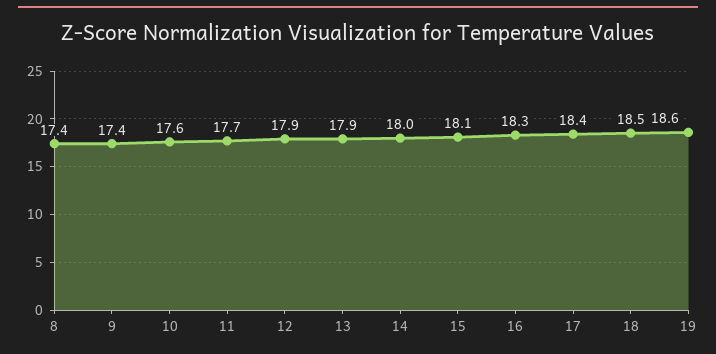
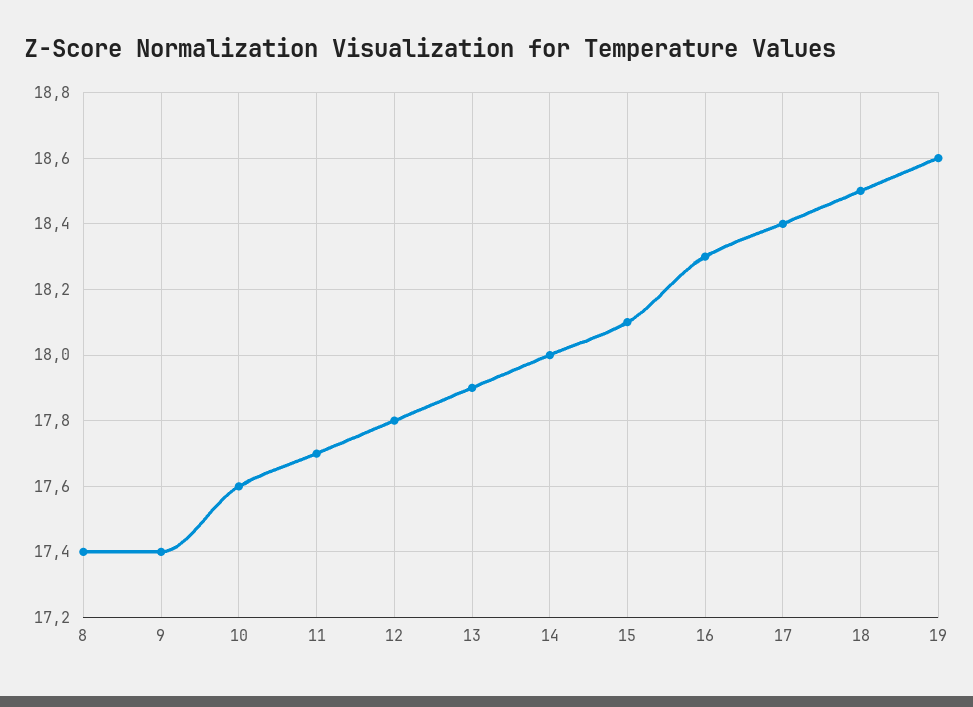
  {
    "8": 17.4,
    "9": 17.4,
    "10": 17.6,
    "11": 17.7,
-   "12": 17.9,
+   "12": 17.8,
    "13": 17.9,
    "14": 18,
    "15": 18.1,
    "16": 18.3,
    "17": 18.4,
    "18": 18.5,
    "19": 18.6
  }

